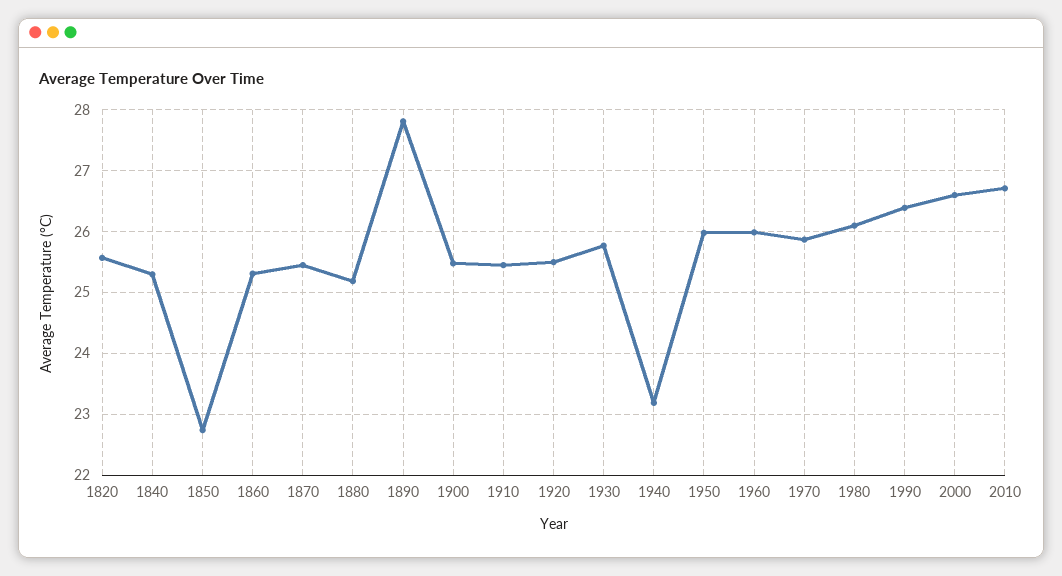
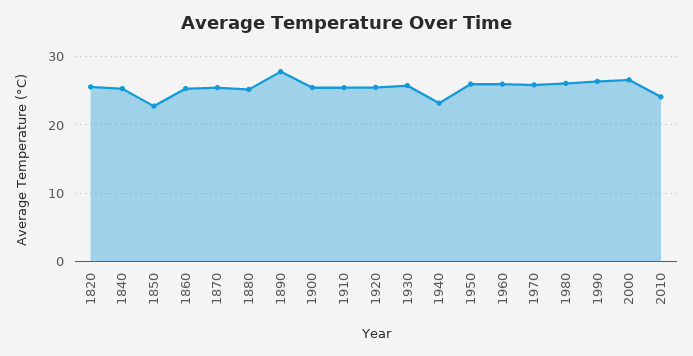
  {
    "1820": 25.6,
    "1840": 25.3,
    "1850": 22.7,
    "1860": 25.3,
    "1870": 25.5,
    "1880": 25.2,
    "1890": 27.8,
    "1900": 25.5,
    "1910": 25.5,
    "1920": 25.5,
    "1930": 25.8,
    "1940": 23.2,
    "1950": 26,
    "1960": 26,
    "1970": 25.9,
    "1980": 26.1,
    "1990": 26.4,
    "2000": 26.6,
-   "2010": 26.7
+   "2010": 24
  }

